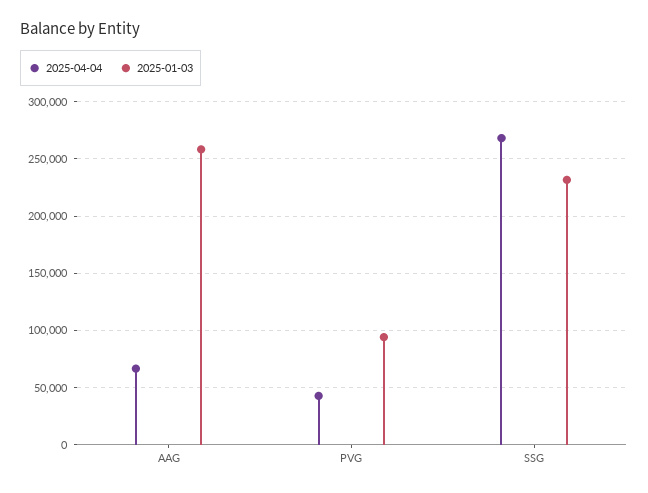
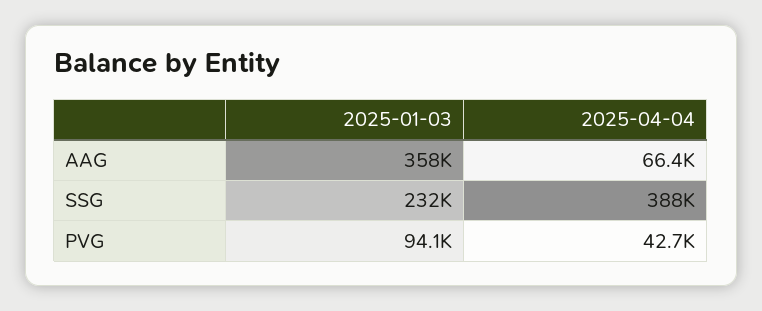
  {
    "2025-04-04": {
      "AAG": 66400,
      "PVG": 42700,
-     "SSG": 270000
+     "SSG": 388000
    },
    "2025-01-03": {
-     "AAG": 260000,
+     "AAG": 358000,
      "PVG": 94100,
      "SSG": 232000
    }
  }

